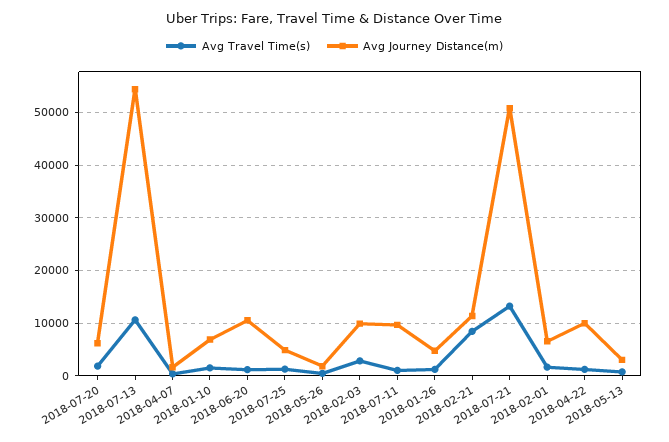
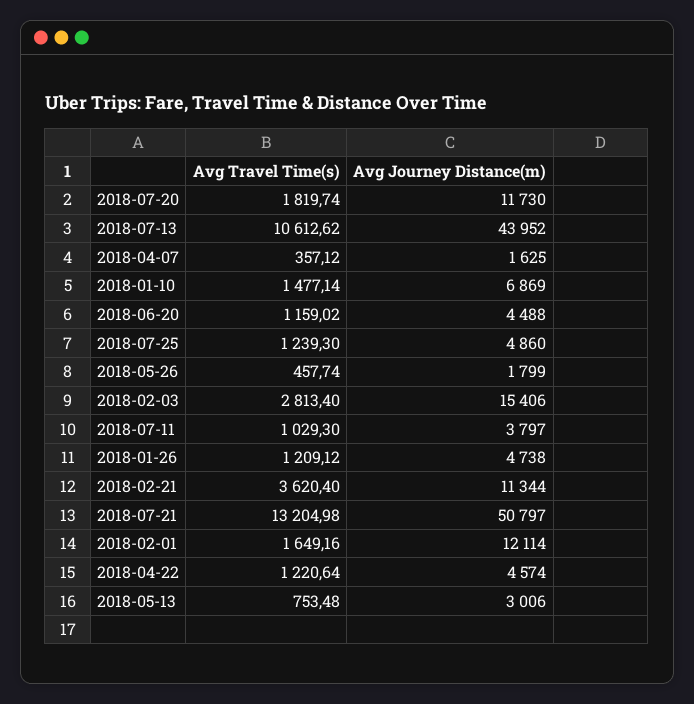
  {
    "Avg Travel Time(s)": {
      "2018-07-20": 1819.74,
      "2018-07-13": 10612.62,
      "2018-04-07": 357.12,
      "2018-01-10": 1477.14,
      "2018-06-20": 1159.02,
      "2018-07-25": 1239.3,
      "2018-05-26": 457.74,
      "2018-02-03": 2813.4,
      "2018-07-11": 1029.3,
      "2018-01-26": 1209.12,
-     "2018-02-21": 8000,
+     "2018-02-21": 3620.4,
      "2018-07-21": 13204.98,
      "2018-02-01": 1649.16,
      "2018-04-22": 1220.64,
      "2018-05-13": 753.48
    },
    "Avg Journey Distance(m)": {
-     "2018-07-20": 6000,
+     "2018-07-20": 11730,
-     "2018-07-13": 54000,
+     "2018-07-13": 43952,
      "2018-04-07": 1625,
      "2018-01-10": 6869,
-     "2018-06-20": 10000,
+     "2018-06-20": 4488,
      "2018-07-25": 4860,
      "2018-05-26": 1799,
-     "2018-02-03": 10000,
+     "2018-02-03": 15406,
-     "2018-07-11": 10000,
+     "2018-07-11": 3797,
      "2018-01-26": 4738,
      "2018-02-21": 11344,
      "2018-07-21": 50797,
-     "2018-02-01": 6000,
+     "2018-02-01": 12114,
-     "2018-04-22": 10000,
+     "2018-04-22": 4574,
      "2018-05-13": 3006
    }
  }

